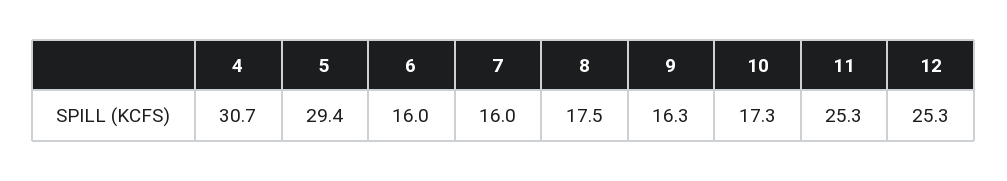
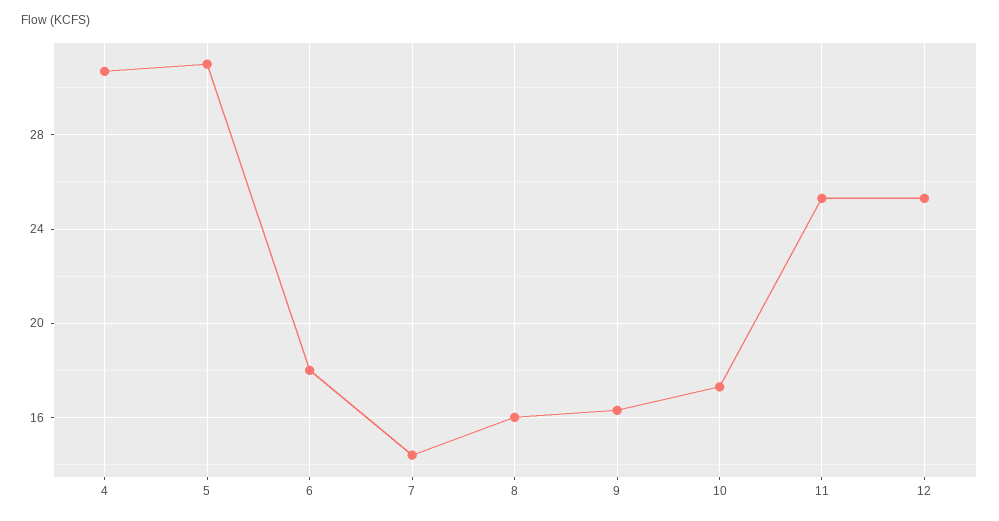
  {
    "4": 30.7,
-   "5": 29.4,
+   "5": 31,
-   "6": 16,
+   "6": 18,
-   "7": 16,
+   "7": 14.5,
-   "8": 17.5,
+   "8": 16,
    "9": 16.3,
    "10": 17.3,
    "11": 25.3,
    "12": 25.3
  }

